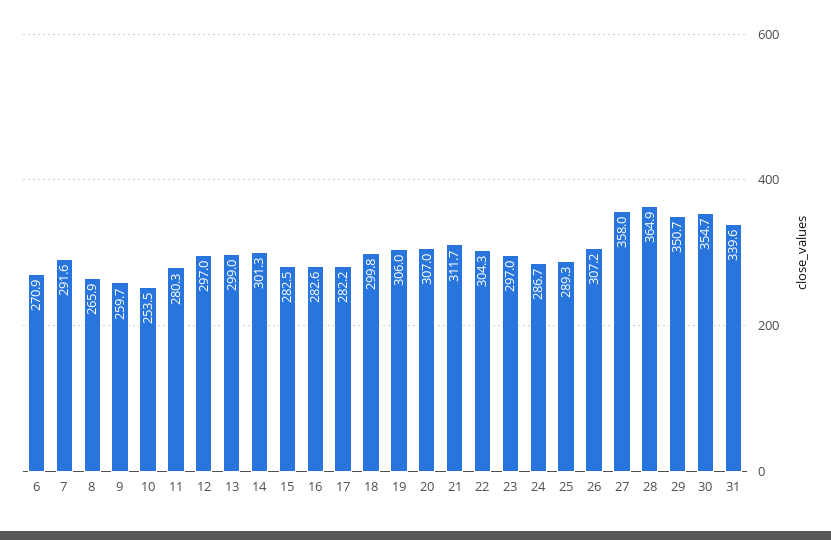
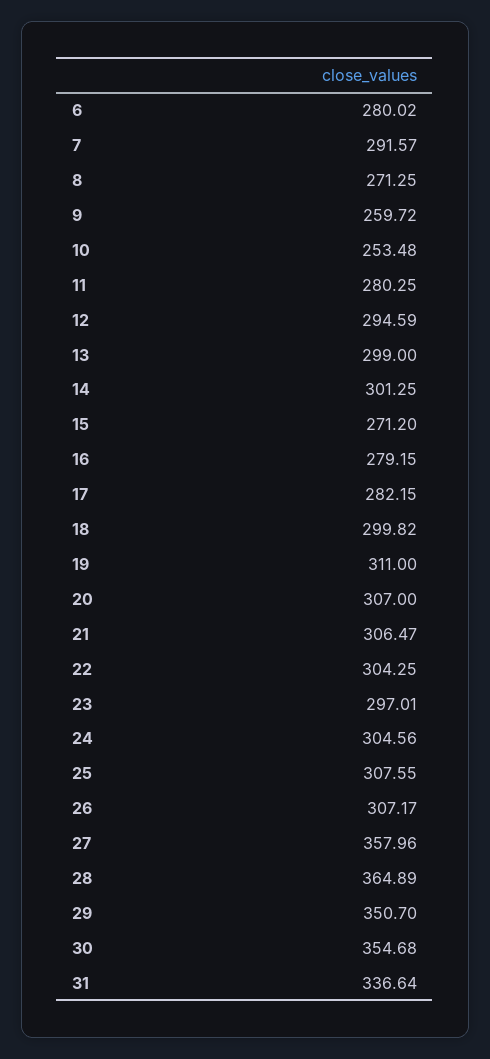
  {
-   "6": 270.9,
+   "6": 280.02,
    "7": 291.57,
-   "8": 265.9,
+   "8": 271.25,
    "9": 259.72,
    "10": 253.48,
    "11": 280.25,
-   "12": 297,
+   "12": 294.59,
    "13": 299,
    "14": 301.25,
-   "15": 282.5,
+   "15": 271.2,
-   "16": 282.6,
+   "16": 279.15,
    "17": 282.15,
    "18": 299.82,
-   "19": 306,
+   "19": 311,
    "20": 307,
-   "21": 311.7,
+   "21": 306.47,
    "22": 304.25,
    "23": 297.01,
-   "24": 286.7,
+   "24": 304.56,
-   "25": 289.3,
+   "25": 307.55,
    "26": 307.17,
    "27": 357.96,
    "28": 364.89,
    "29": 350.7,
    "30": 354.68,
-   "31": 339.6
+   "31": 336.64
  }

